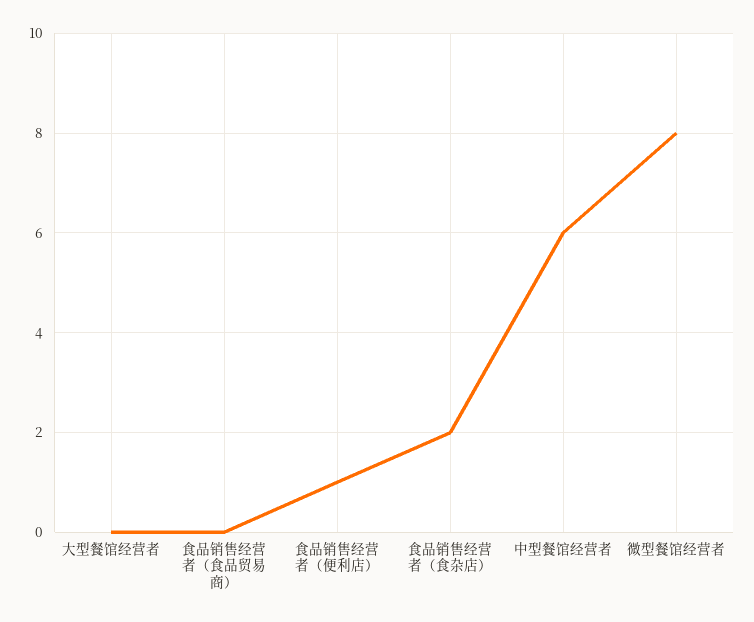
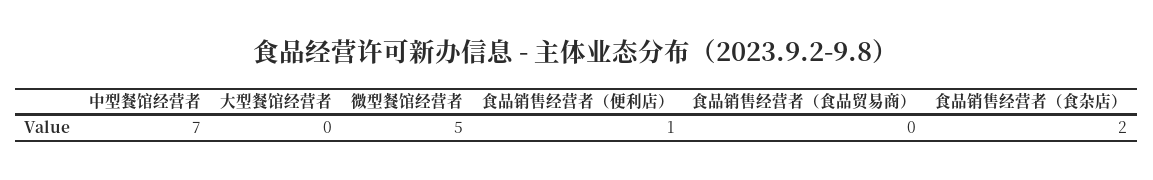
  {
    "大型餐馆经营者": 0,
    "食品销售经营者（食品贸易商）": 0,
    "食品销售经营者（便利店）": 1,
    "食品销售经营者（食杂店）": 2,
-   "中型餐馆经营者": 6,
+   "中型餐馆经营者": 7,
-   "微型餐馆经营者": 8
+   "微型餐馆经营者": 5
  }

